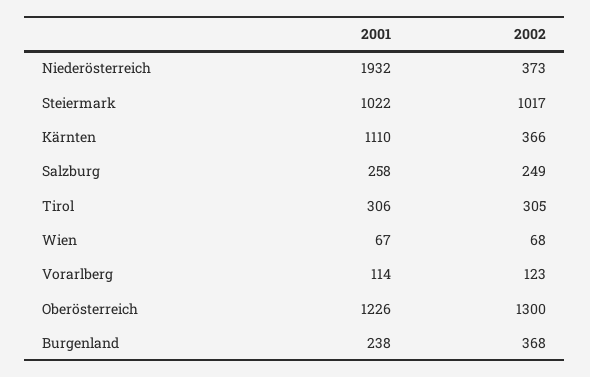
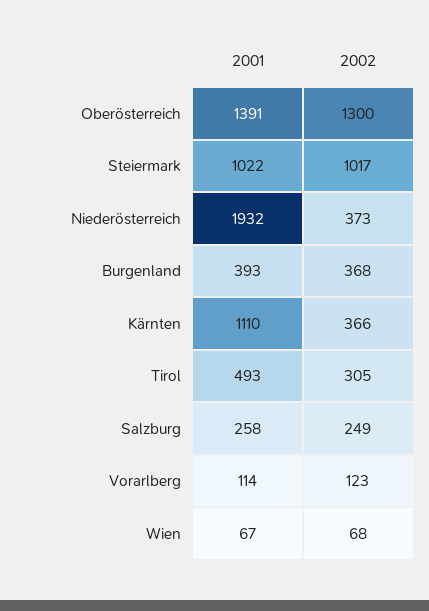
  {
    "2001": {
      "Niederösterreich": 1932,
      "Steiermark": 1022,
      "Kärnten": 1110,
      "Salzburg": 258,
-     "Tirol": 306,
+     "Tirol": 493,
      "Wien": 67,
      "Vorarlberg": 114,
-     "Oberösterreich": 1226,
+     "Oberösterreich": 1391,
-     "Burgenland": 238
+     "Burgenland": 393
    },
    "2002": {
      "Niederösterreich": 373,
      "Steiermark": 1017,
      "Kärnten": 366,
      "Salzburg": 249,
      "Tirol": 305,
      "Wien": 68,
      "Vorarlberg": 123,
      "Oberösterreich": 1300,
      "Burgenland": 368
    }
  }

